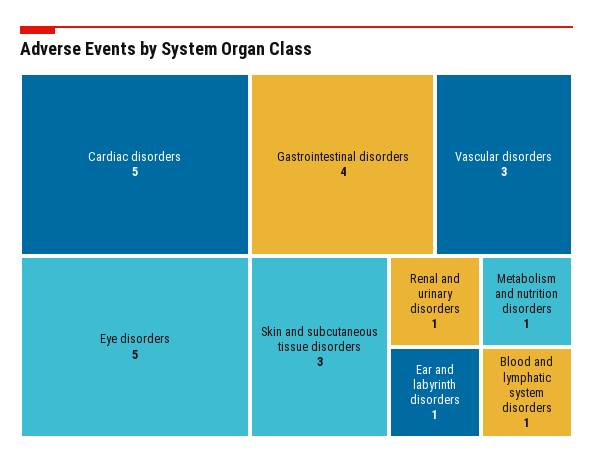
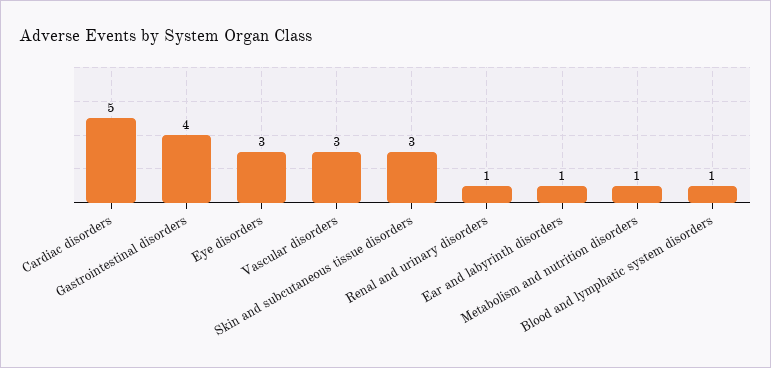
  {
    "Cardiac disorders": 5,
-   "Eye disorders": 5,
+   "Eye disorders": 3,
    "Gastrointestinal disorders": 4,
    "Vascular disorders": 3,
    "Skin and subcutaneous tissue disorders": 3,
    "Renal and urinary disorders": 1,
    "Ear and labyrinth disorders": 1,
    "Metabolism and nutrition disorders": 1,
    "Blood and lymphatic system disorders": 1
  }

